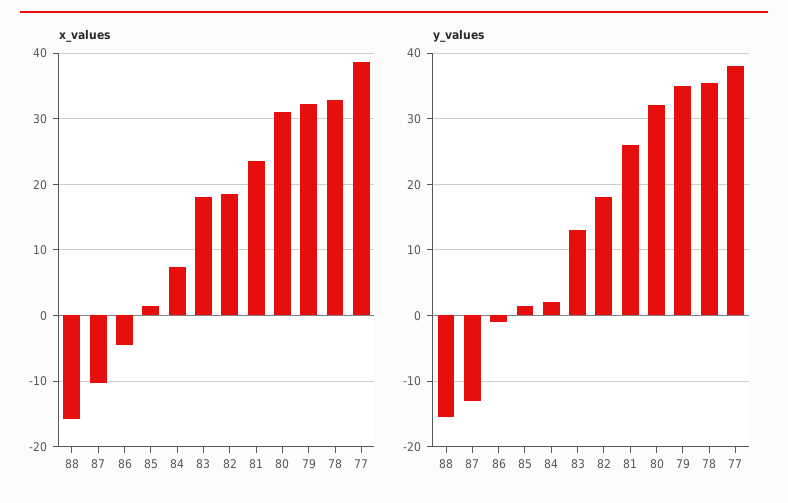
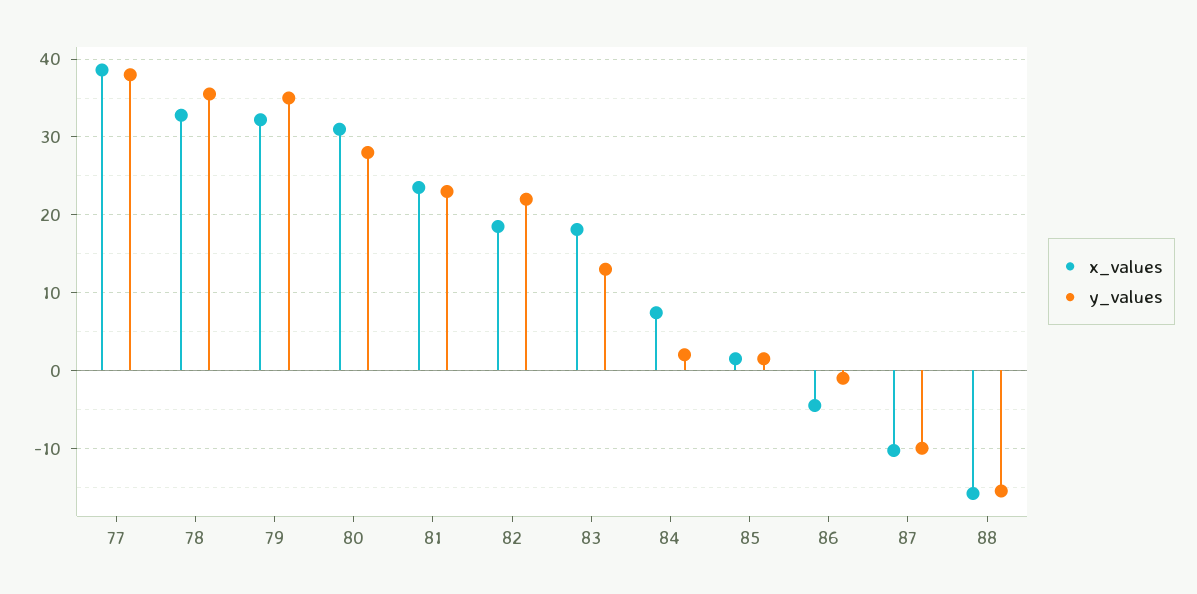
  {
    "x_values": {
      "88": -16,
      "87": -10,
      "86": -5,
      "85": 2,
      "84": 7,
      "83": 18,
      "82": 19,
      "81": 24,
      "80": 31,
      "79": 32,
      "78": 33,
      "77": 39
    },
    "y_values": {
      "88": -16,
-     "87": -13,
+     "87": -10,
      "86": -1,
      "85": 2,
      "84": 2,
      "83": 13,
-     "82": 18,
+     "82": 22,
-     "81": 26,
+     "81": 23,
-     "80": 32,
+     "80": 28,
      "79": 35,
      "78": 36,
      "77": 38
    }
  }

